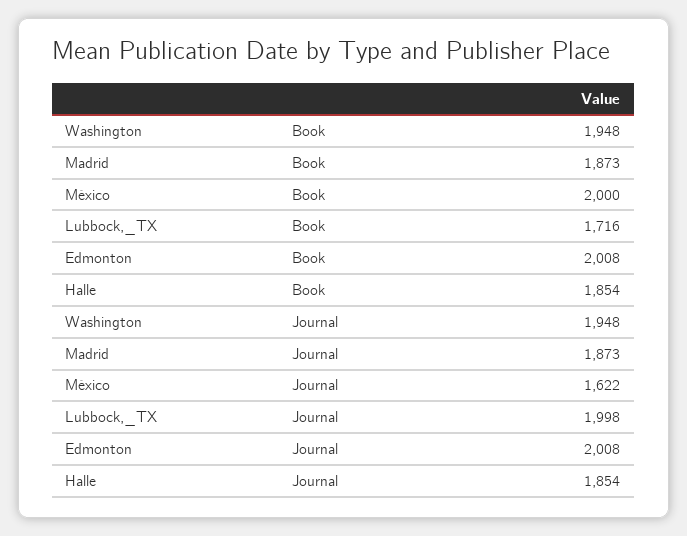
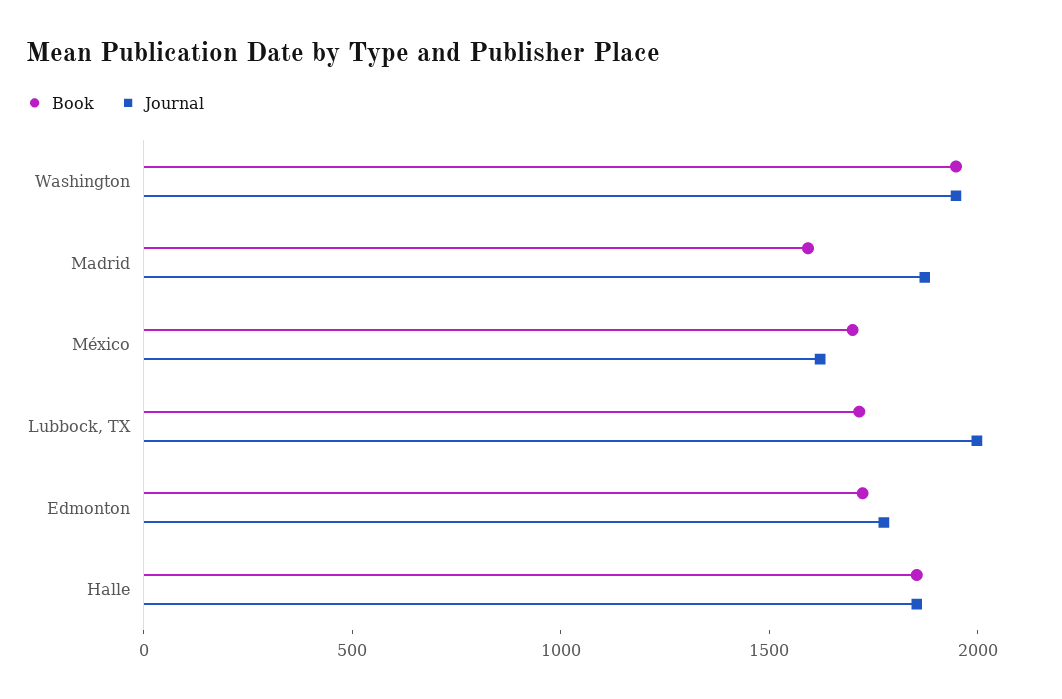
  {
    "Book": {
      "Washington": 1948,
-     "Madrid": 1873,
+     "Madrid": 1600,
-     "México": 2000,
+     "México": 1700,
      "Lubbock,_TX": 1716,
-     "Edmonton": 2008,
+     "Edmonton": 1700,
      "Halle": 1854
    },
    "Journal": {
      "Washington": 1948,
      "Madrid": 1873,
      "México": 1622,
      "Lubbock,_TX": 1998,
-     "Edmonton": 2008,
+     "Edmonton": 1800,
      "Halle": 1854
    }
  }

